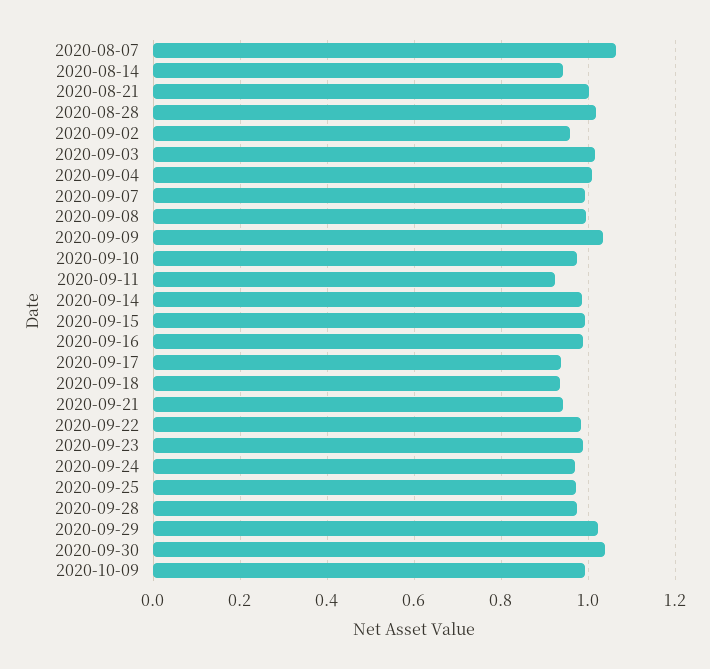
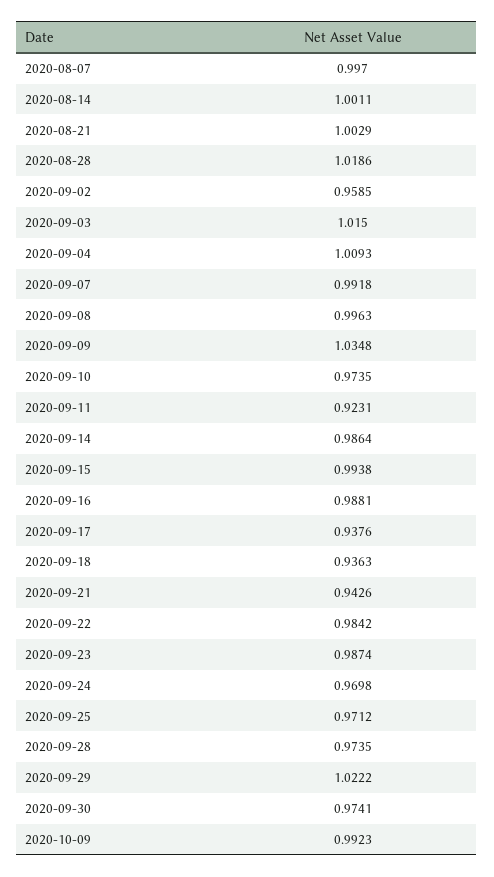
  {
-   "2020-08-07": 1.06,
+   "2020-08-07": 0.997,
-   "2020-08-14": 0.94,
+   "2020-08-14": 1.0011,
    "2020-08-21": 1.0029,
    "2020-08-28": 1.0186,
    "2020-09-02": 0.9585,
    "2020-09-03": 1.015,
    "2020-09-04": 1.0093,
    "2020-09-07": 0.9918,
    "2020-09-08": 0.9963,
    "2020-09-09": 1.0348,
    "2020-09-10": 0.9735,
    "2020-09-11": 0.9231,
    "2020-09-14": 0.9864,
    "2020-09-15": 0.9938,
    "2020-09-16": 0.9881,
    "2020-09-17": 0.9376,
    "2020-09-18": 0.9363,
    "2020-09-21": 0.9426,
    "2020-09-22": 0.9842,
    "2020-09-23": 0.9874,
    "2020-09-24": 0.9698,
    "2020-09-25": 0.9712,
    "2020-09-28": 0.9735,
    "2020-09-29": 1.0222,
-   "2020-09-30": 1.04,
+   "2020-09-30": 0.9741,
    "2020-10-09": 0.9923
  }

